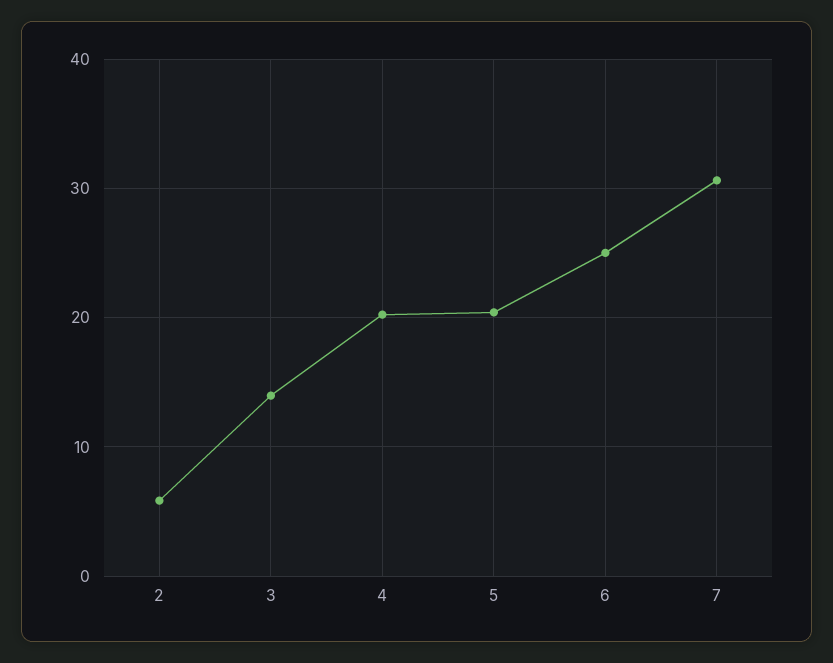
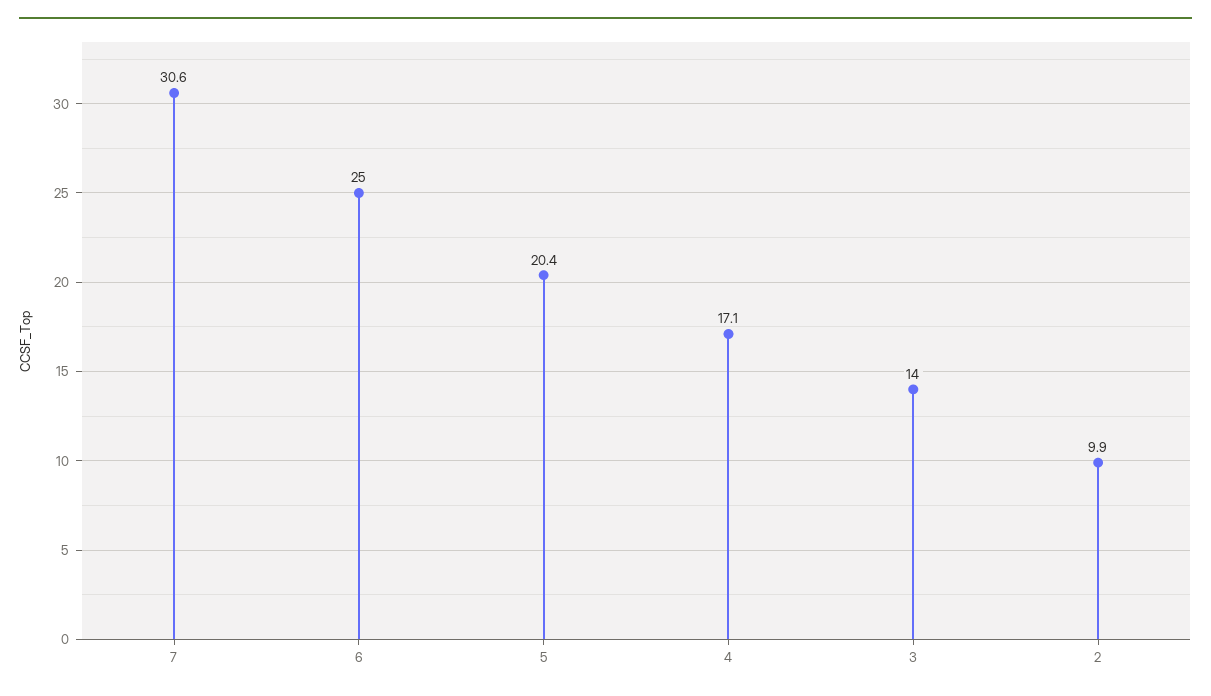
  {
-   "2": 6,
+   "2": 9.9,
    "3": 14,
-   "4": 20,
+   "4": 17.1,
    "5": 20.4,
    "6": 25,
    "7": 30.6
  }

